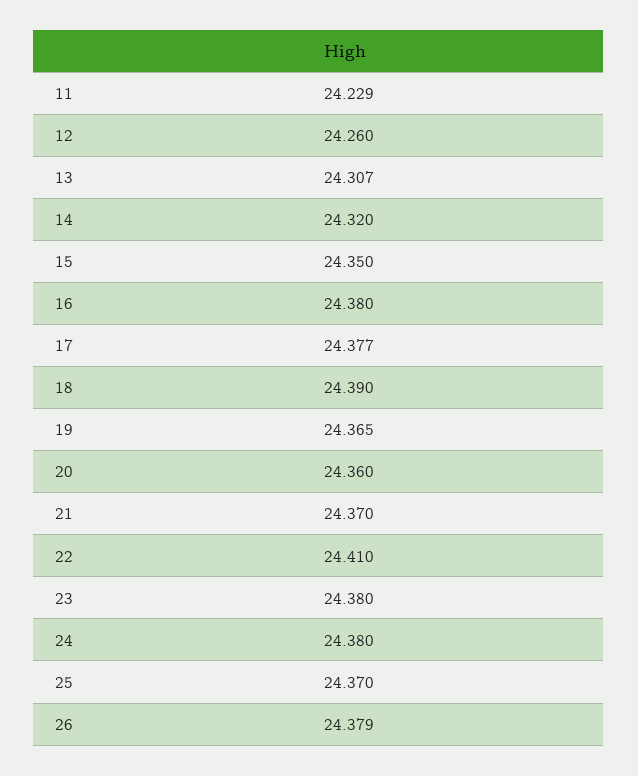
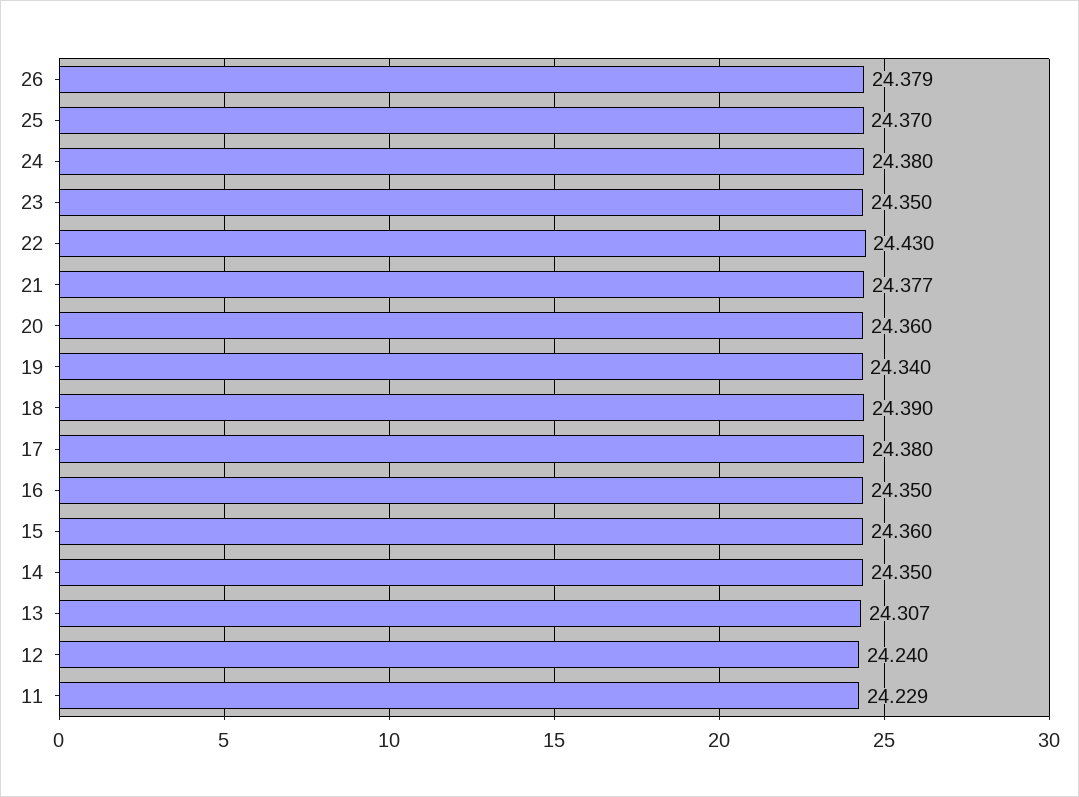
  {
    "11": 24.229,
-   "12": 24.26,
+   "12": 24.24,
    "13": 24.307,
-   "14": 24.32,
+   "14": 24.35,
-   "15": 24.35,
+   "15": 24.36,
-   "16": 24.38,
+   "16": 24.35,
-   "17": 24.377,
+   "17": 24.38,
    "18": 24.39,
-   "19": 24.365,
+   "19": 24.34,
    "20": 24.36,
-   "21": 24.37,
+   "21": 24.377,
-   "22": 24.41,
+   "22": 24.43,
-   "23": 24.38,
+   "23": 24.35,
    "24": 24.38,
    "25": 24.37,
    "26": 24.379
  }

